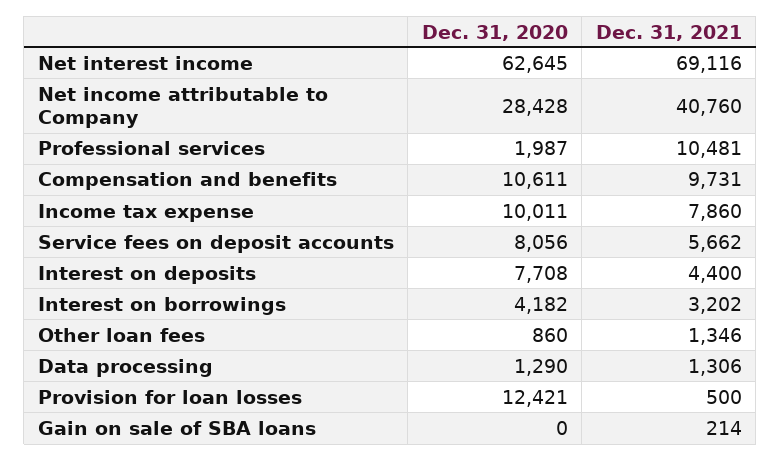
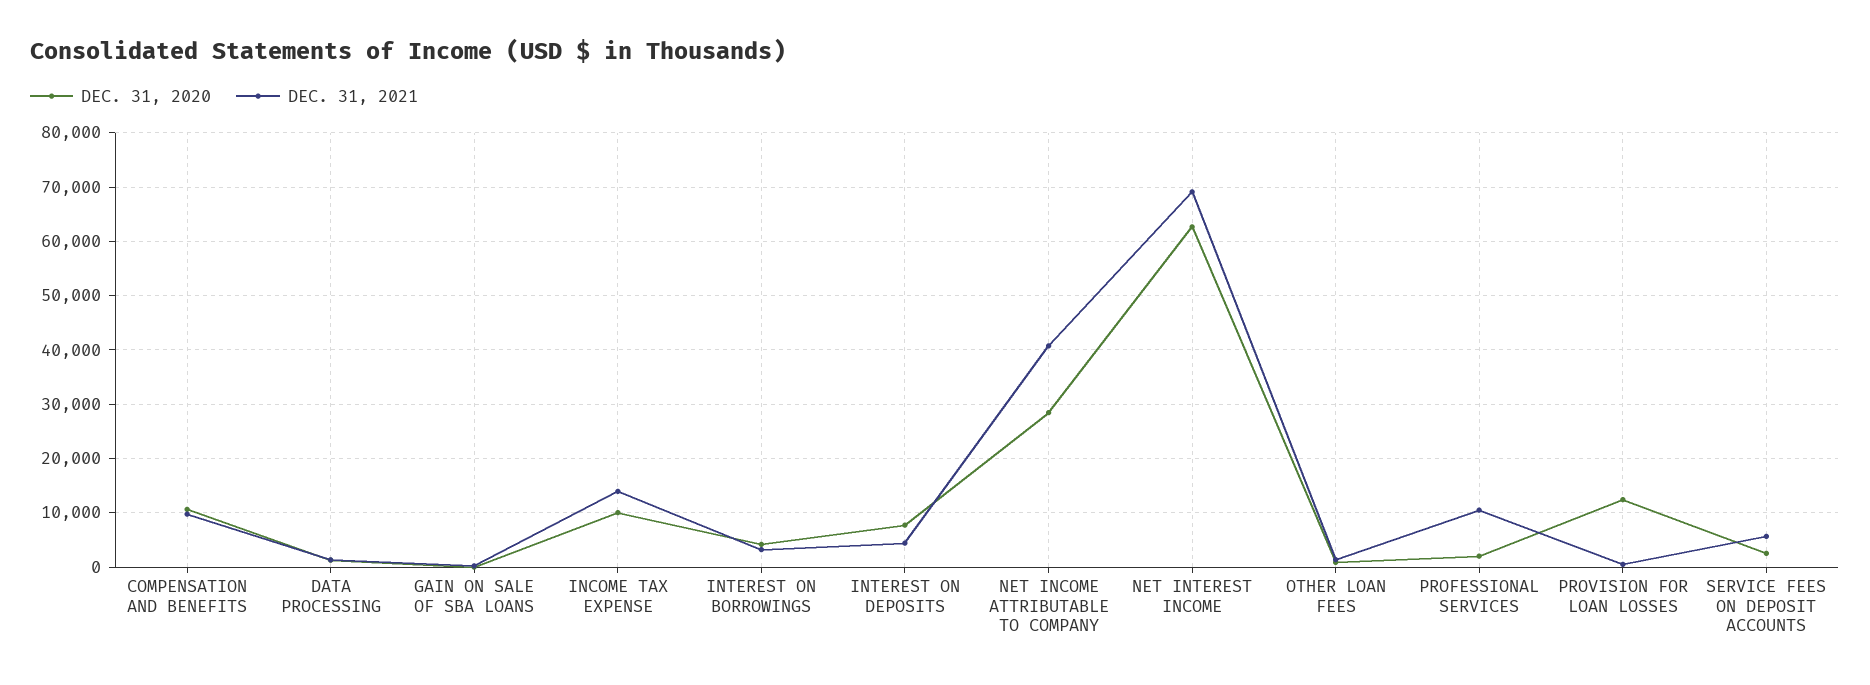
  {
    "Dec. 31, 2020": {
      "Net interest income": 62645,
      "Net income attributable to Company": 28428,
      "Professional services": 1987,
      "Compensation and benefits": 10611,
      "Income tax expense": 10011,
-     "Service fees on deposit accounts": 8056,
+     "Service fees on deposit accounts": 2000,
      "Interest on deposits": 7708,
      "Interest on borrowings": 4182,
      "Other loan fees": 860,
      "Data processing": 1290,
      "Provision for loan losses": 12421,
      "Gain on sale of SBA loans": 0
    },
    "Dec. 31, 2021": {
      "Net interest income": 69116,
      "Net income attributable to Company": 40760,
      "Professional services": 10481,
      "Compensation and benefits": 9731,
-     "Income tax expense": 7860,
+     "Income tax expense": 14000,
      "Service fees on deposit accounts": 5662,
      "Interest on deposits": 4400,
      "Interest on borrowings": 3202,
      "Other loan fees": 1346,
      "Data processing": 1306,
      "Provision for loan losses": 500,
      "Gain on sale of SBA loans": 214
    }
  }

